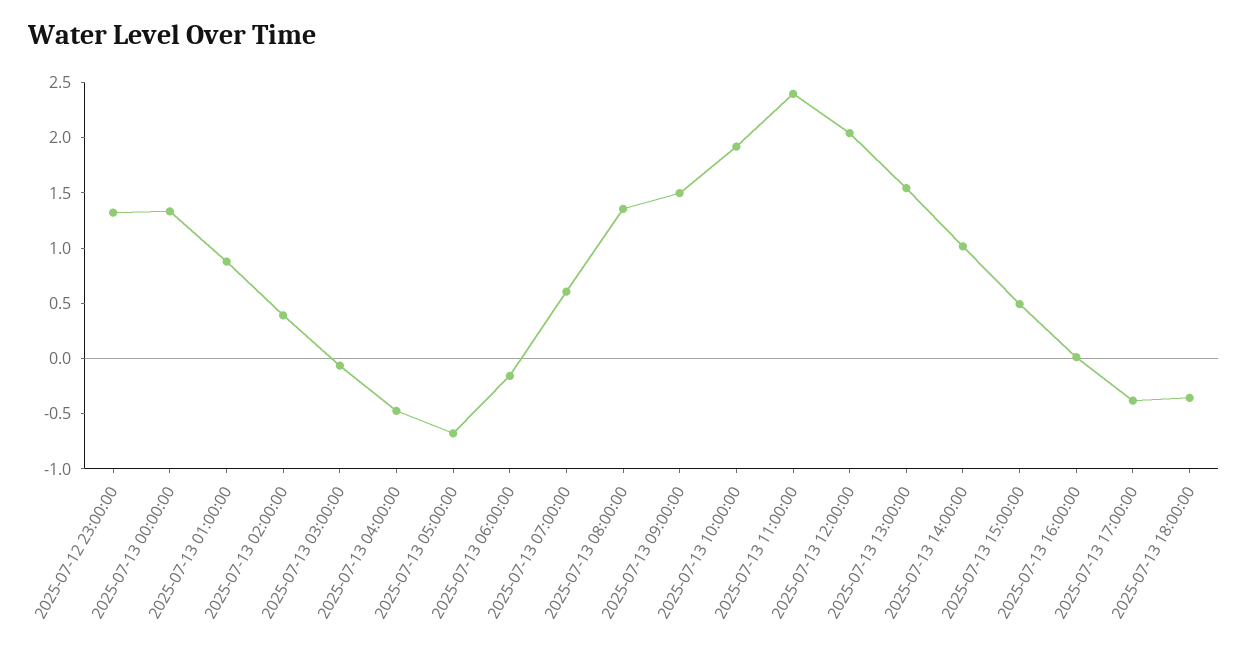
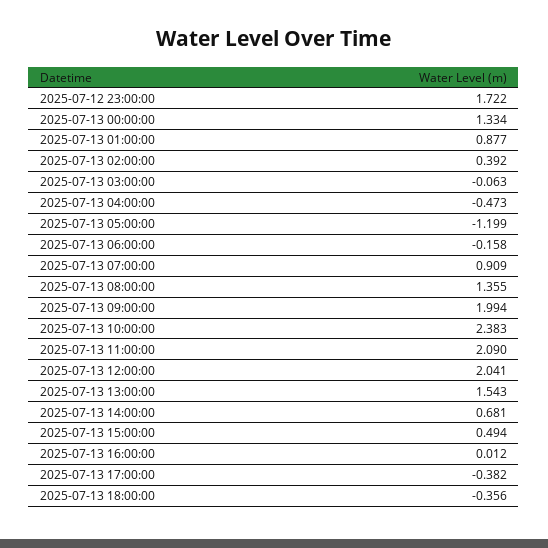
  {
-   "2025-07-12 23:00:00": 1.3,
+   "2025-07-12 23:00:00": 1.722,
    "2025-07-13 00:00:00": 1.334,
    "2025-07-13 01:00:00": 0.877,
    "2025-07-13 02:00:00": 0.392,
    "2025-07-13 03:00:00": -0.063,
    "2025-07-13 04:00:00": -0.473,
-   "2025-07-13 05:00:00": -0.7,
+   "2025-07-13 05:00:00": -1.199,
    "2025-07-13 06:00:00": -0.158,
-   "2025-07-13 07:00:00": 0.6,
+   "2025-07-13 07:00:00": 0.909,
    "2025-07-13 08:00:00": 1.355,
-   "2025-07-13 09:00:00": 1.5,
+   "2025-07-13 09:00:00": 1.994,
-   "2025-07-13 10:00:00": 1.9,
+   "2025-07-13 10:00:00": 2.383,
-   "2025-07-13 11:00:00": 2.4,
+   "2025-07-13 11:00:00": 2.09,
    "2025-07-13 12:00:00": 2.041,
    "2025-07-13 13:00:00": 1.543,
-   "2025-07-13 14:00:00": 1,
+   "2025-07-13 14:00:00": 0.681,
    "2025-07-13 15:00:00": 0.494,
    "2025-07-13 16:00:00": 0.012,
    "2025-07-13 17:00:00": -0.382,
    "2025-07-13 18:00:00": -0.356
  }

